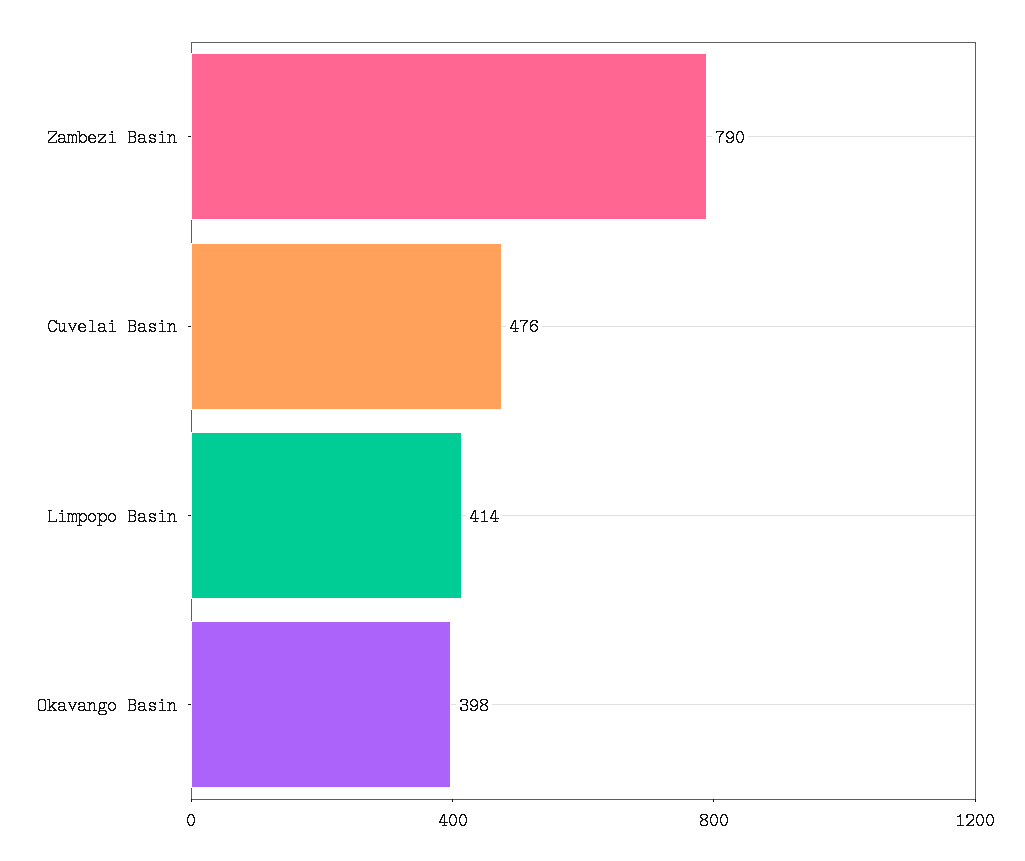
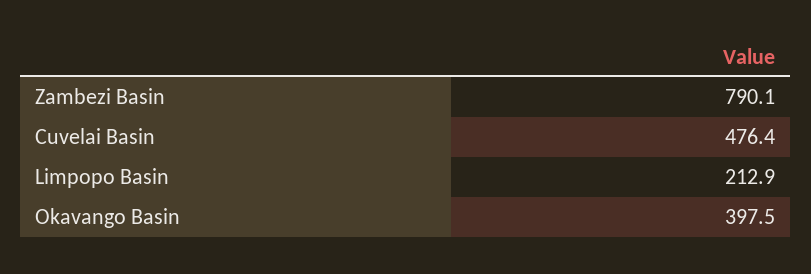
  {
    "Zambezi Basin": 790.1,
    "Cuvelai Basin": 476.4,
-   "Limpopo Basin": 414,
+   "Limpopo Basin": 212.9,
    "Okavango Basin": 397.5
  }

